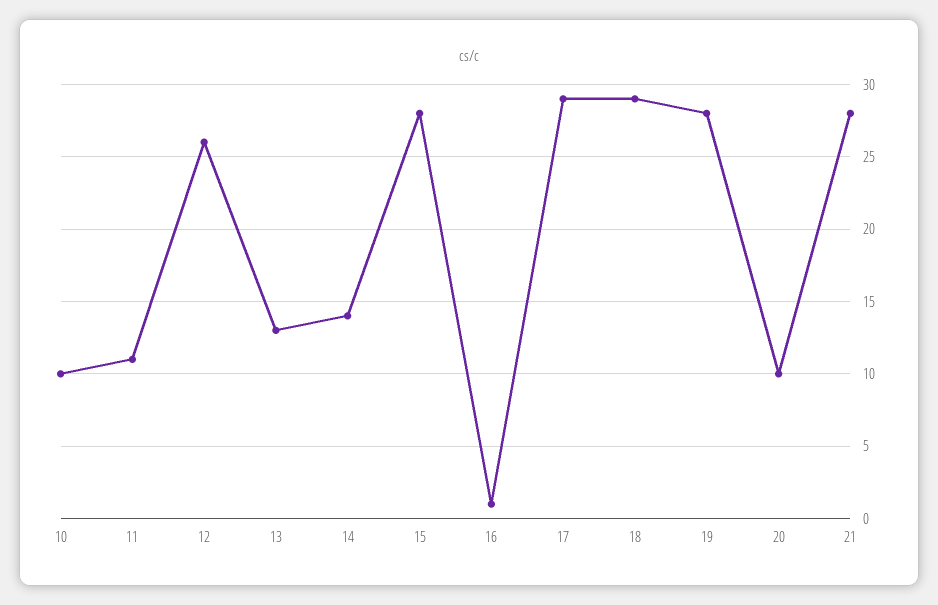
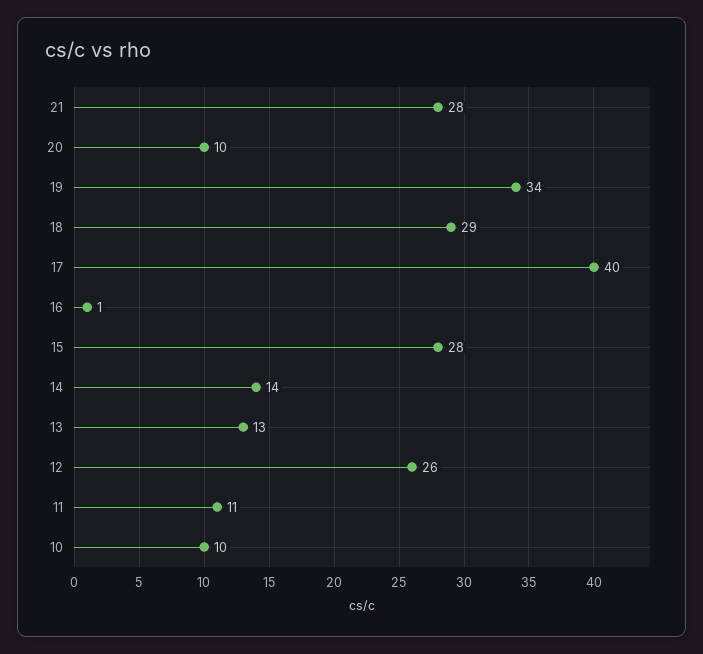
  {
    "10": 10,
    "11": 11,
    "12": 26,
    "13": 13,
    "14": 14,
    "15": 28,
    "16": 1,
-   "17": 29,
+   "17": 40,
    "18": 29,
-   "19": 28,
+   "19": 34,
    "20": 10,
    "21": 28
  }

